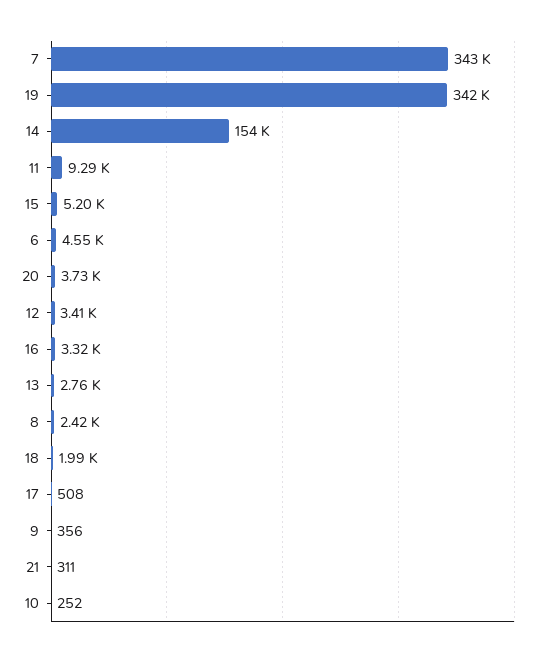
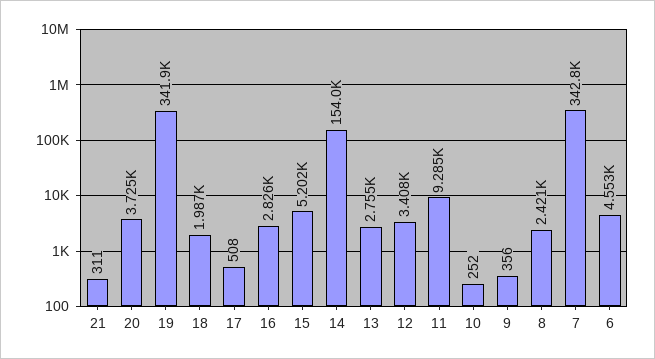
  {
    "7": 342800,
    "19": 341900,
    "14": 154000,
    "11": 9285,
    "15": 5202,
    "6": 4553,
    "20": 3725,
    "12": 3408,
-   "16": 3320,
+   "16": 2826,
    "13": 2755,
    "8": 2421,
    "18": 1987,
    "17": 508,
    "9": 356,
    "21": 311,
    "10": 252
  }

